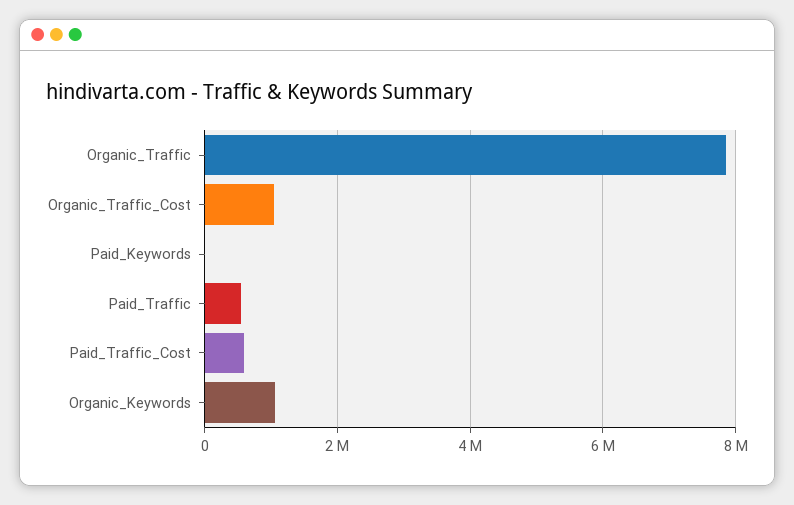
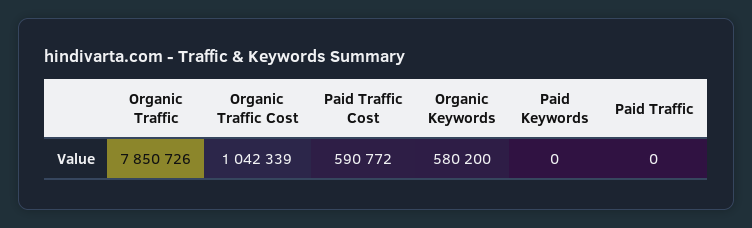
  {
    "Organic_Traffic": 7850726,
    "Organic_Traffic_Cost": 1042339,
    "Paid_Keywords": 0,
-   "Paid_Traffic": 600000,
+   "Paid_Traffic": 0,
    "Paid_Traffic_Cost": 590772,
-   "Organic_Keywords": 1000000
+   "Organic_Keywords": 580200
  }

